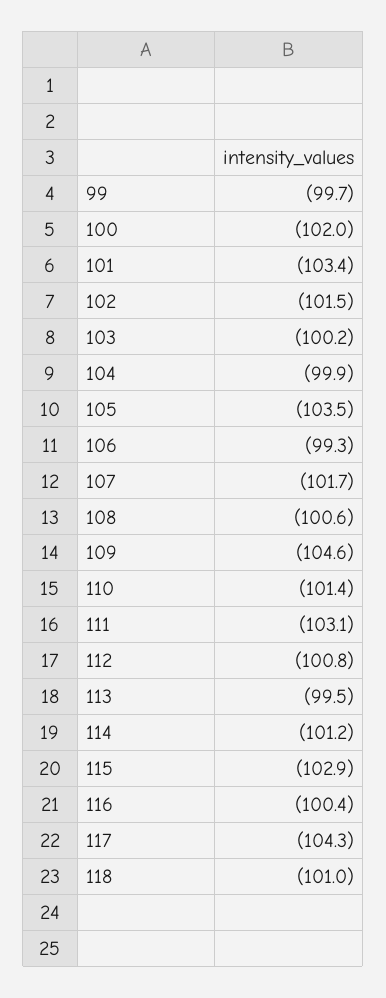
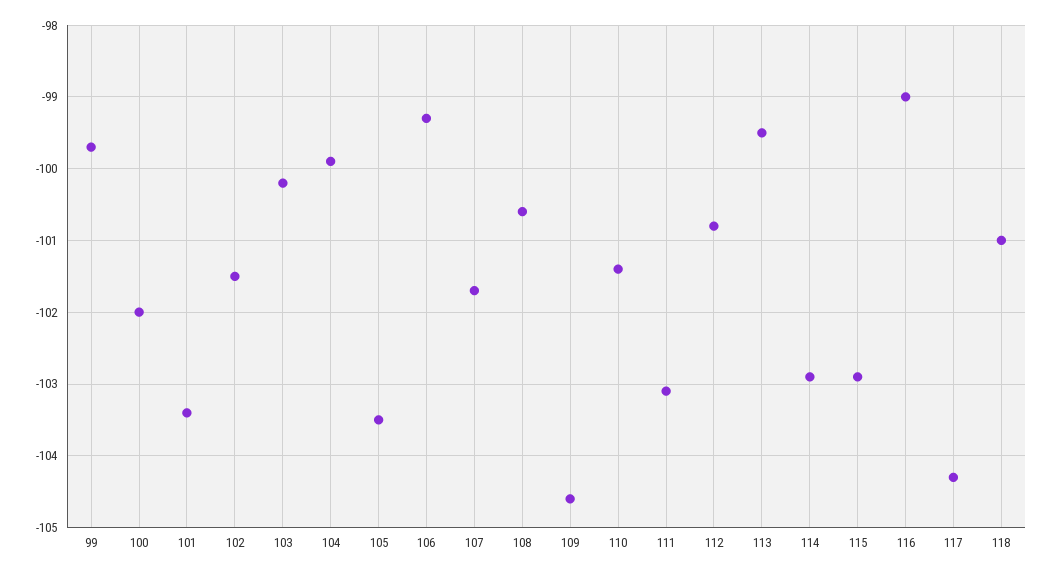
  {
    "99": -99.7,
    "100": -102,
    "101": -103.4,
    "102": -101.5,
    "103": -100.2,
    "104": -99.9,
    "105": -103.5,
    "106": -99.3,
    "107": -101.7,
    "108": -100.6,
    "109": -104.6,
    "110": -101.4,
    "111": -103.1,
    "112": -100.8,
    "113": -99.5,
-   "114": -101.2,
+   "114": -102.9,
    "115": -102.9,
-   "116": -100.4,
+   "116": -99,
    "117": -104.3,
    "118": -101
  }

